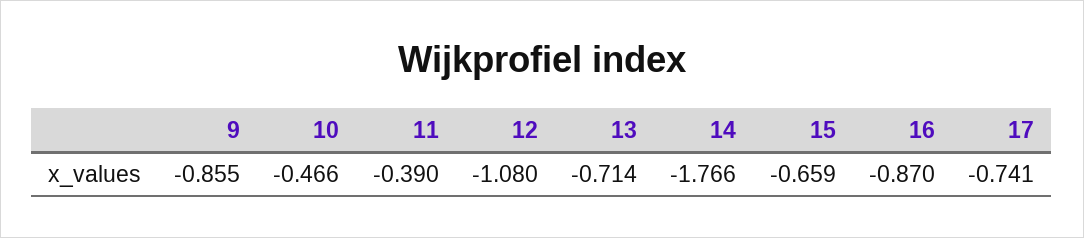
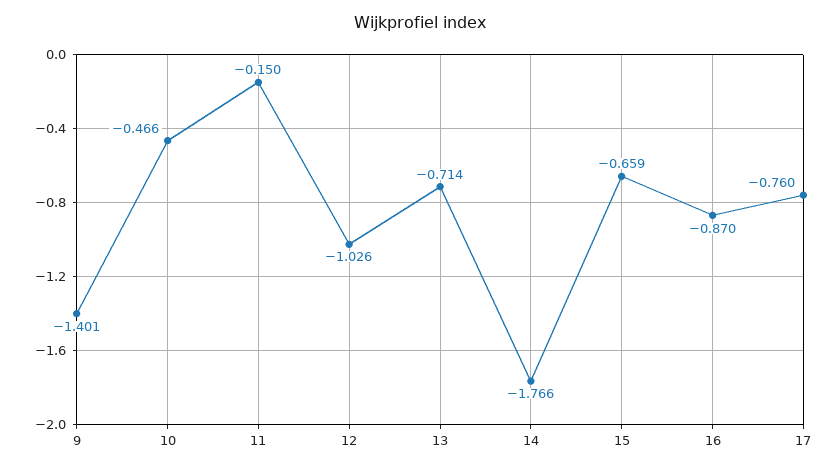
  {
-   "9": -0.855,
+   "9": -1.401,
    "10": -0.466,
-   "11": -0.39,
+   "11": -0.15,
-   "12": -1.08,
+   "12": -1.026,
    "13": -0.714,
    "14": -1.766,
    "15": -0.659,
    "16": -0.87,
-   "17": -0.741
+   "17": -0.76
  }

